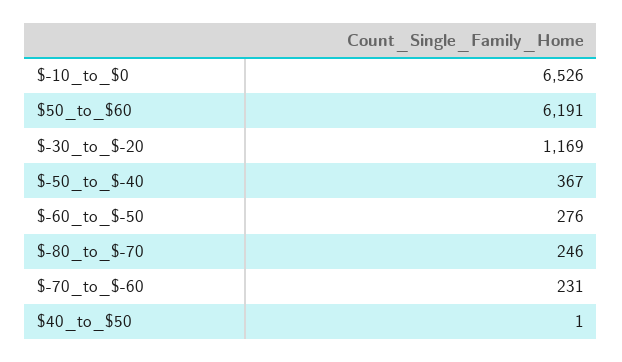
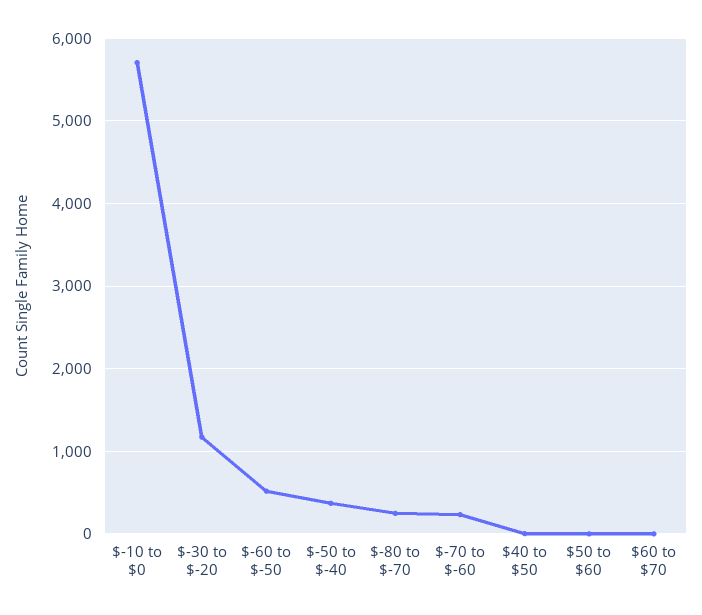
  {
-   "$-10_to_$0": 6526,
+   "$-10_to_$0": 5700,
-   "$50_to_$60": 6191,
+   "$50_to_$60": 0,
    "$-30_to_$-20": 1169,
    "$-50_to_$-40": 367,
-   "$-60_to_$-50": 276,
+   "$-60_to_$-50": 500,
    "$-80_to_$-70": 246,
    "$-70_to_$-60": 231,
-   "$40_to_$50": 1
+   "$40_to_$50": 1,
+   "$60 to $70": 0
  }

